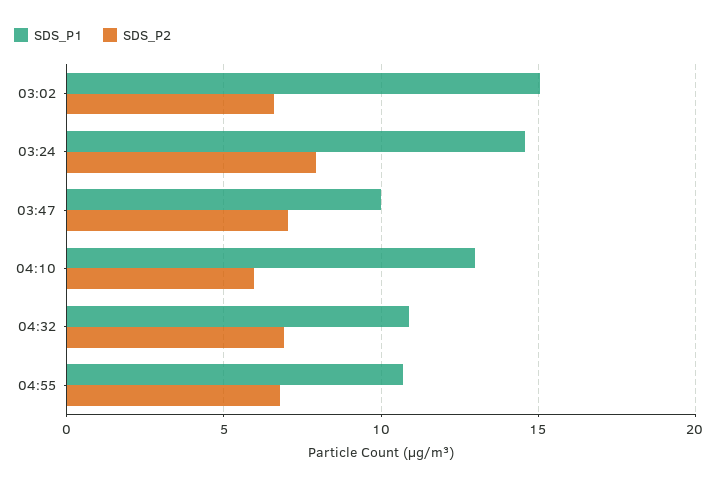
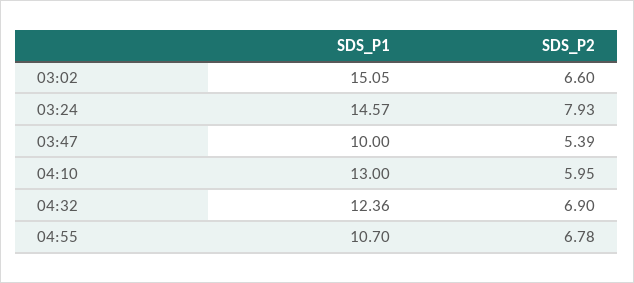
  {
    "SDS_P1": {
      "03:02": 15.05,
      "03:24": 14.57,
      "03:47": 10,
      "04:10": 13,
-     "04:32": 11,
+     "04:32": 12.36,
      "04:55": 10.7
    },
    "SDS_P2": {
      "03:02": 6.6,
      "03:24": 7.93,
-     "03:47": 7,
+     "03:47": 5.39,
      "04:10": 5.95,
      "04:32": 6.9,
      "04:55": 6.78
    }
  }

